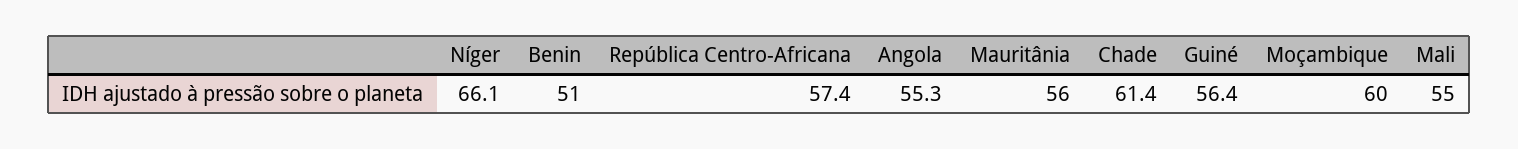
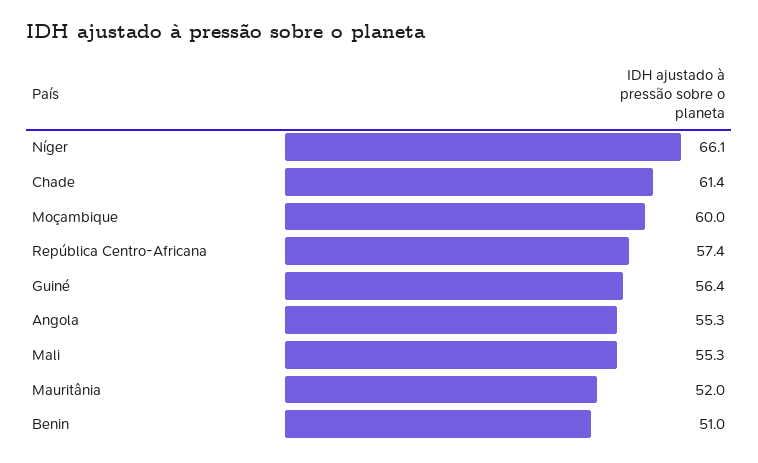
  {
    "Níger": 66.1,
    "Benin": 51,
    "República Centro-Africana": 57.4,
    "Angola": 55.3,
-   "Mauritânia": 56,
+   "Mauritânia": 52,
    "Chade": 61.4,
    "Guiné": 56.4,
    "Moçambique": 60,
-   "Mali": 55
+   "Mali": 55.3
  }

